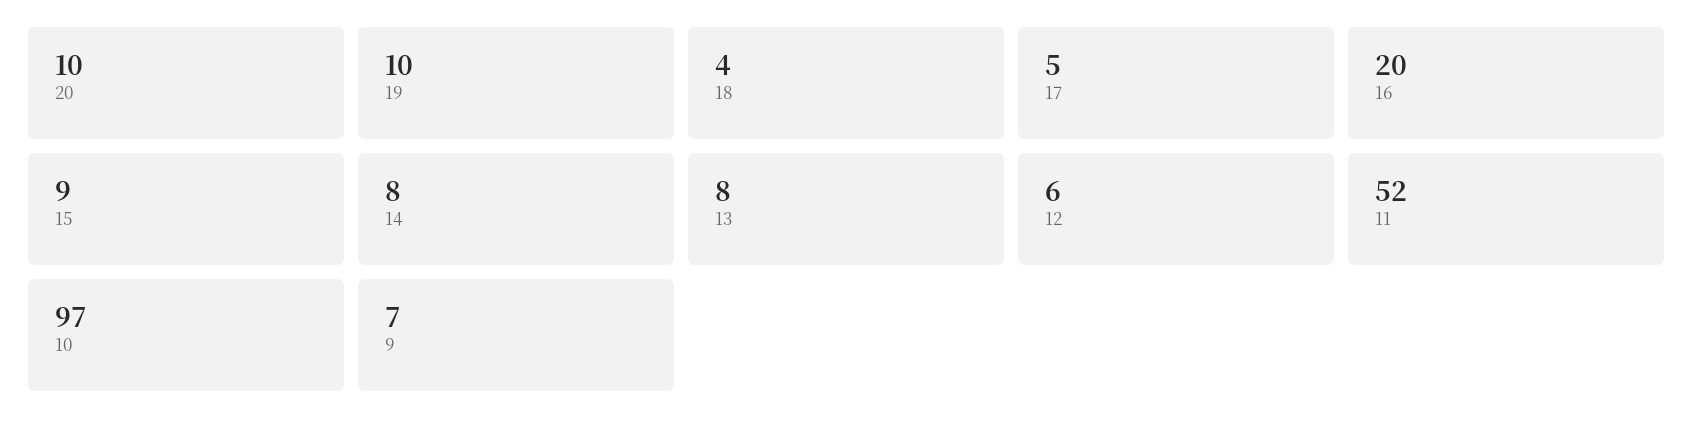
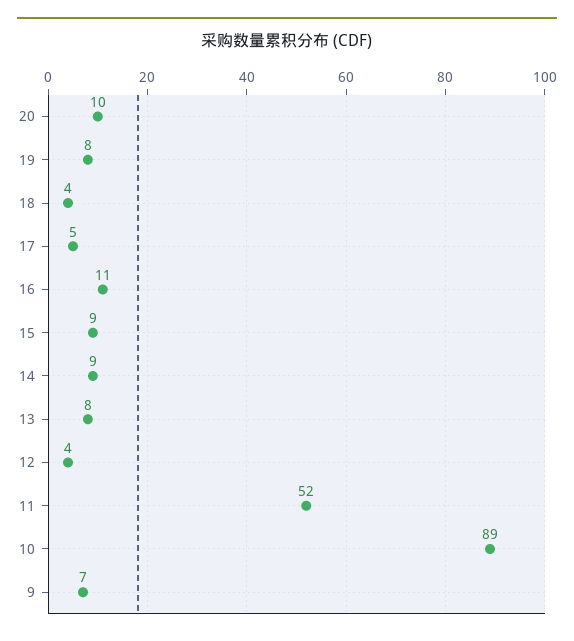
  {
    "20": 10,
-   "19": 10,
+   "19": 8,
    "18": 4,
    "17": 5,
-   "16": 20,
+   "16": 11,
    "15": 9,
-   "14": 8,
+   "14": 9,
    "13": 8,
-   "12": 6,
+   "12": 4,
    "11": 52,
-   "10": 97,
+   "10": 89,
    "9": 7
  }

